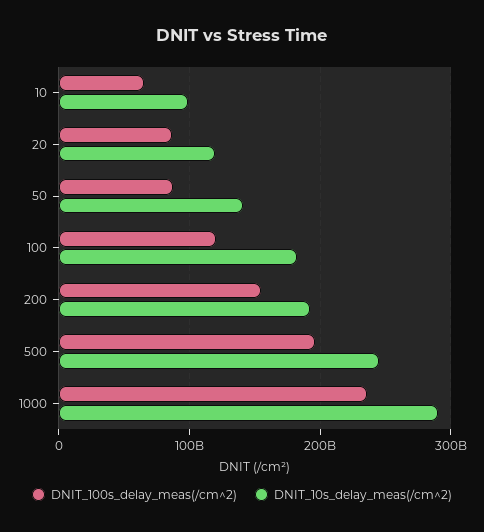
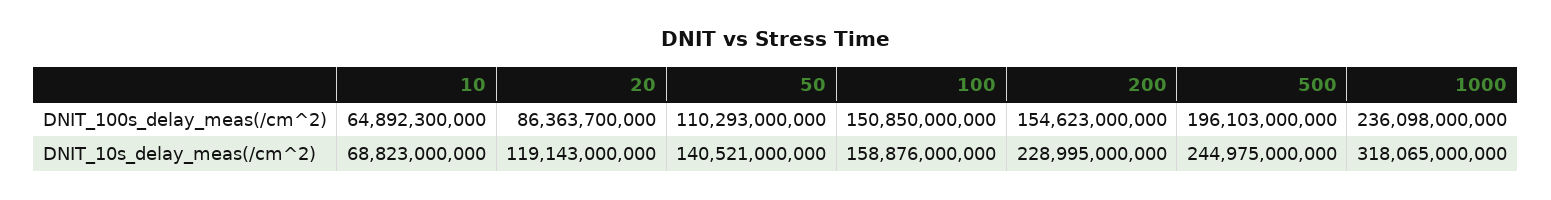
  {
    "DNIT_100s_delay_meas(/cm^2)": {
      "10": 64892300000,
      "20": 86363700000,
-     "50": 90000000000,
+     "50": 110293000000,
-     "100": 120000000000,
+     "100": 150850000000,
      "200": 154623000000,
      "500": 196103000000,
      "1000": 236098000000
    },
    "DNIT_10s_delay_meas(/cm^2)": {
-     "10": 100000000000,
+     "10": 68823000000,
      "20": 119143000000,
      "50": 140521000000,
-     "100": 180000000000,
+     "100": 158876000000,
-     "200": 190000000000,
+     "200": 228995000000,
      "500": 244975000000,
-     "1000": 290000000000
+     "1000": 318065000000
    }
  }

